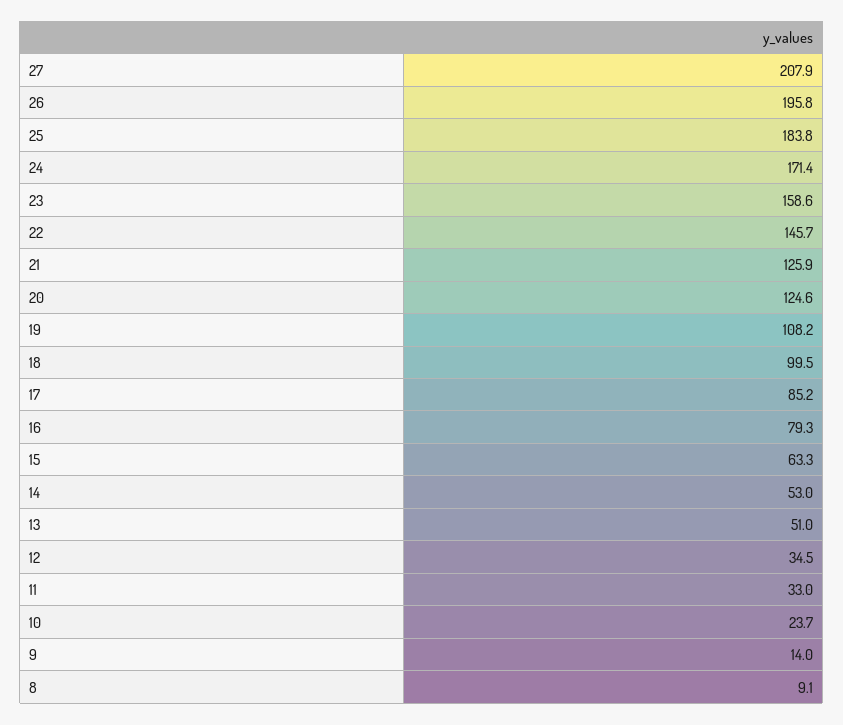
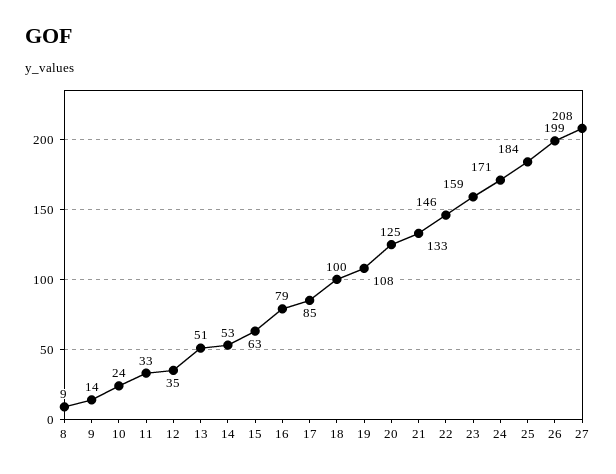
  {
    "27": 207.9,
-   "26": 195.8,
+   "26": 199,
    "25": 183.8,
    "24": 171.4,
    "23": 158.6,
    "22": 145.7,
-   "21": 125.9,
+   "21": 133,
    "20": 124.6,
    "19": 108.2,
    "18": 99.5,
    "17": 85.2,
    "16": 79.3,
    "15": 63.3,
    "14": 53,
    "13": 51,
    "12": 34.5,
    "11": 33,
    "10": 23.7,
    "9": 14,
    "8": 9.1
  }

